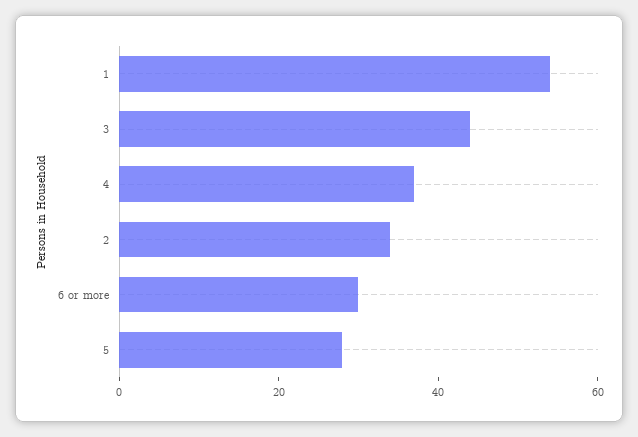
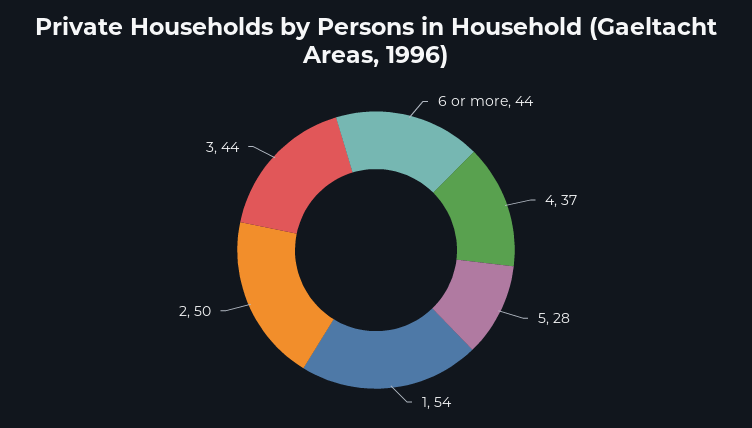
  {
    "1": 54,
    "3": 44,
    "4": 37,
-   "2": 35,
+   "2": 50,
-   "6 or more": 30,
+   "6 or more": 44,
    "5": 28
  }

